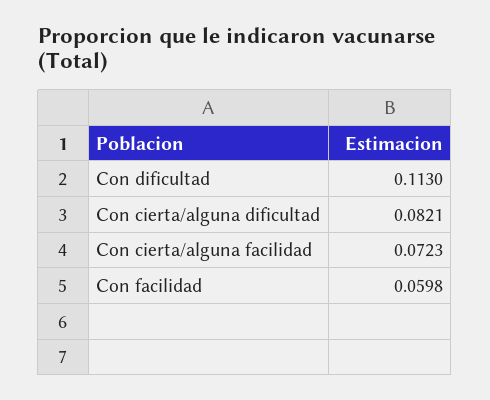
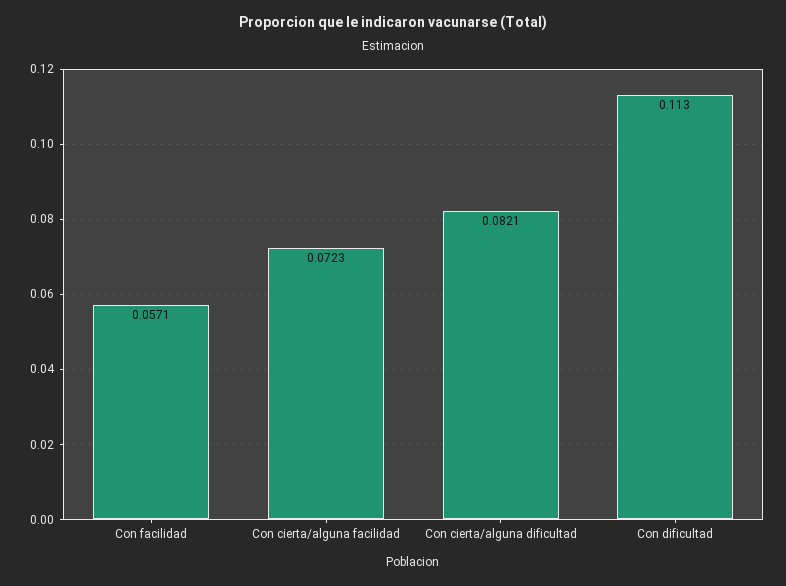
  {
    "Con dificultad": 0.113,
    "Con cierta/alguna dificultad": 0.0821,
    "Con cierta/alguna facilidad": 0.0723,
-   "Con facilidad": 0.0598
+   "Con facilidad": 0.0571
  }

